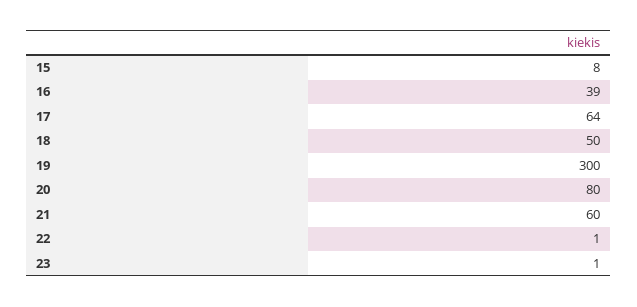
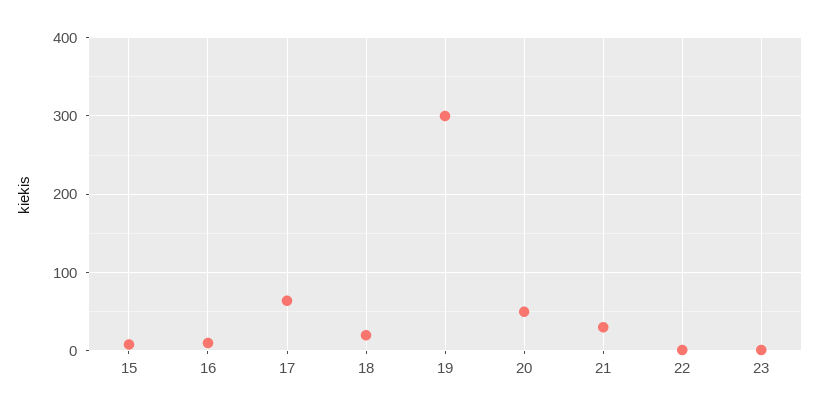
  {
    "15": 8,
-   "16": 39,
+   "16": 10,
    "17": 64,
-   "18": 50,
+   "18": 20,
    "19": 300,
-   "20": 80,
+   "20": 50,
-   "21": 60,
+   "21": 30,
    "22": 1,
    "23": 1
  }

